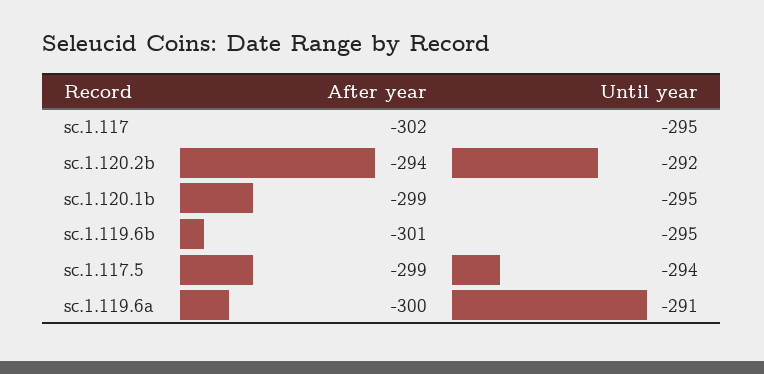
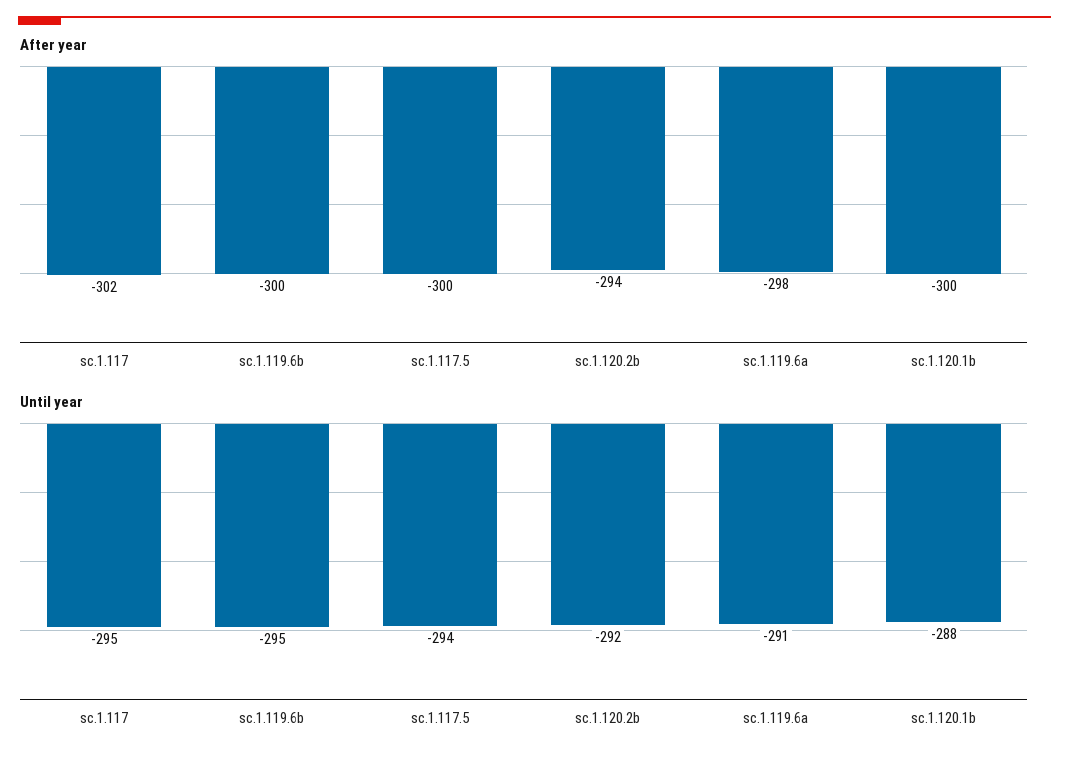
  {
    "After year": {
      "sc.1.117": -302,
      "sc.1.120.2b": -294,
-     "sc.1.120.1b": -299,
+     "sc.1.120.1b": -300,
-     "sc.1.119.6b": -301,
+     "sc.1.119.6b": -300,
-     "sc.1.117.5": -299,
+     "sc.1.117.5": -300,
-     "sc.1.119.6a": -300
+     "sc.1.119.6a": -298
    },
    "Until year": {
      "sc.1.117": -295,
      "sc.1.120.2b": -292,
-     "sc.1.120.1b": -295,
+     "sc.1.120.1b": -288,
      "sc.1.119.6b": -295,
      "sc.1.117.5": -294,
      "sc.1.119.6a": -291
    }
  }

